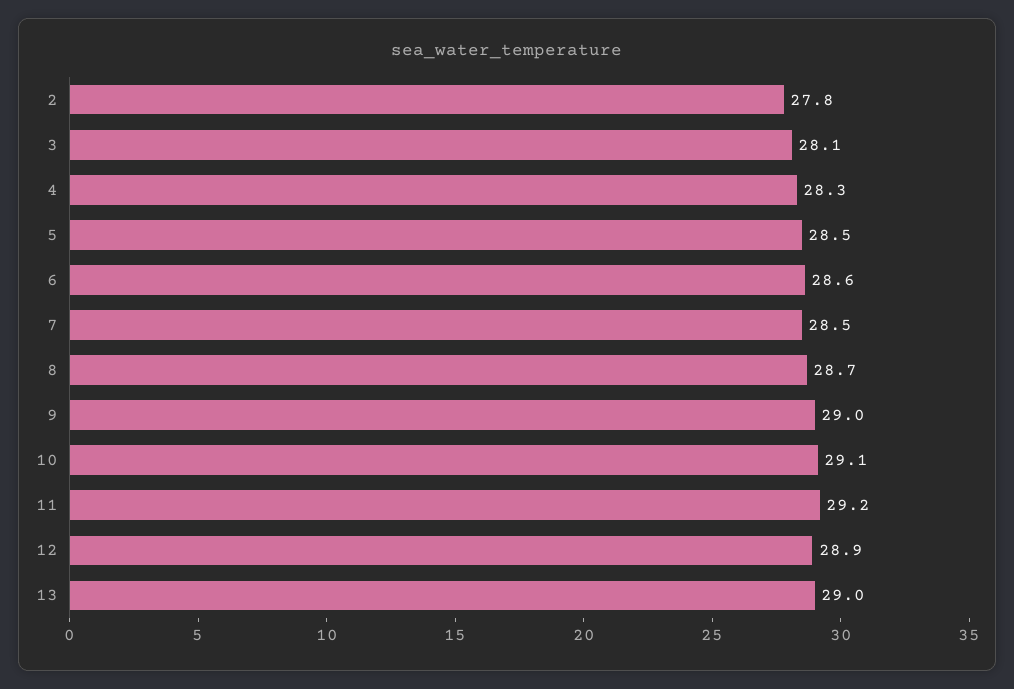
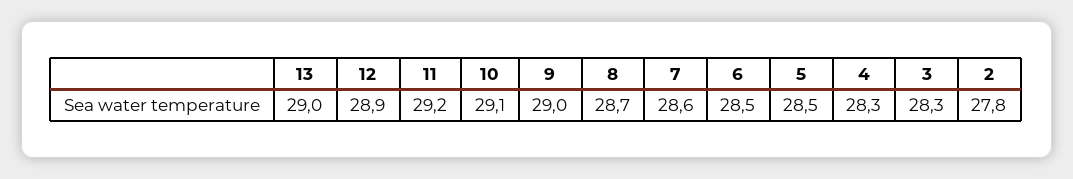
  {
    "2": 27.8,
-   "3": 28.1,
+   "3": 28.3,
    "4": 28.3,
    "5": 28.5,
-   "6": 28.6,
+   "6": 28.5,
-   "7": 28.5,
+   "7": 28.6,
    "8": 28.7,
    "9": 29,
    "10": 29.1,
    "11": 29.2,
    "12": 28.9,
    "13": 29
  }

